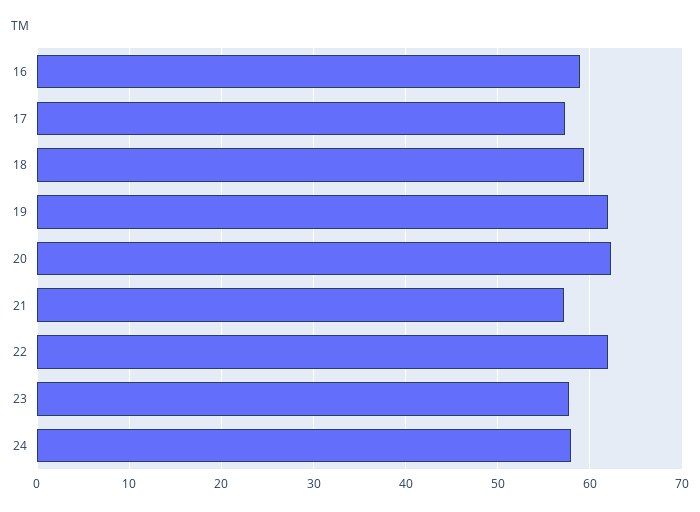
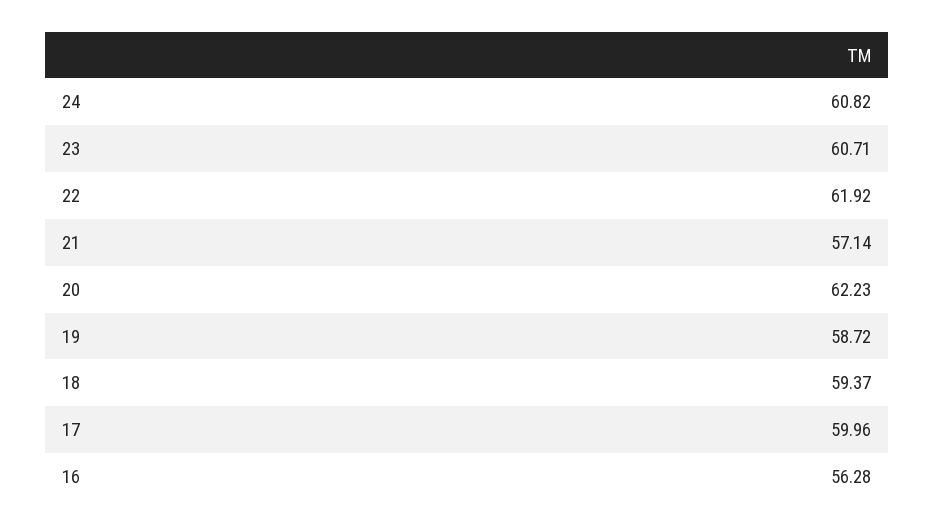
  {
-   "16": 59,
+   "16": 56.28,
-   "17": 57,
+   "17": 59.96,
    "18": 59.37,
-   "19": 62,
+   "19": 58.72,
    "20": 62.23,
    "21": 57.14,
    "22": 61.92,
-   "23": 58,
+   "23": 60.71,
-   "24": 58
+   "24": 60.82
  }

